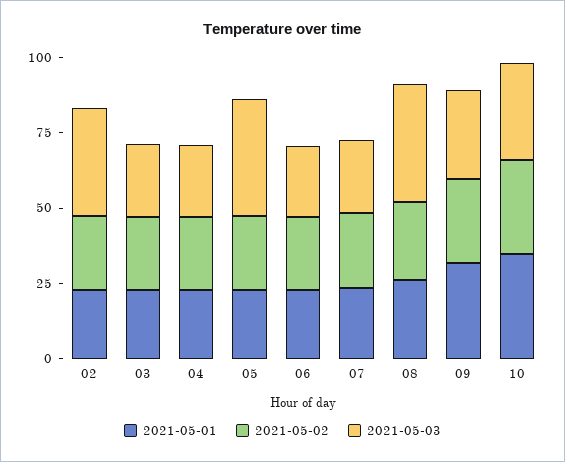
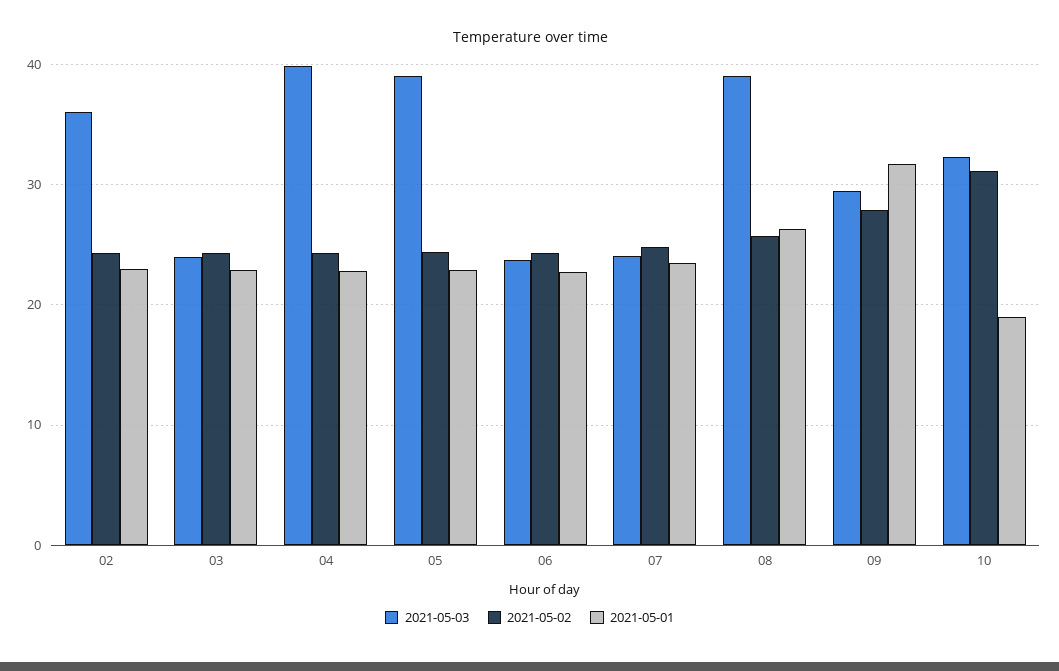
  {
    "2021-05-01": {
      "02": 23,
      "03": 23,
      "04": 23,
      "05": 23,
      "06": 23,
      "07": 24,
      "08": 26,
      "09": 32,
-     "10": 35
+     "10": 19
    },
    "2021-05-02": {
      "02": 24,
      "03": 24,
      "04": 24,
      "05": 24,
      "06": 24,
      "07": 25,
      "08": 26,
      "09": 28,
      "10": 31
    },
    "2021-05-03": {
      "02": 36,
      "03": 24,
-     "04": 25,
+     "04": 40,
      "05": 39,
      "06": 24,
      "07": 24,
      "08": 39,
      "09": 30,
      "10": 32
    }
  }

